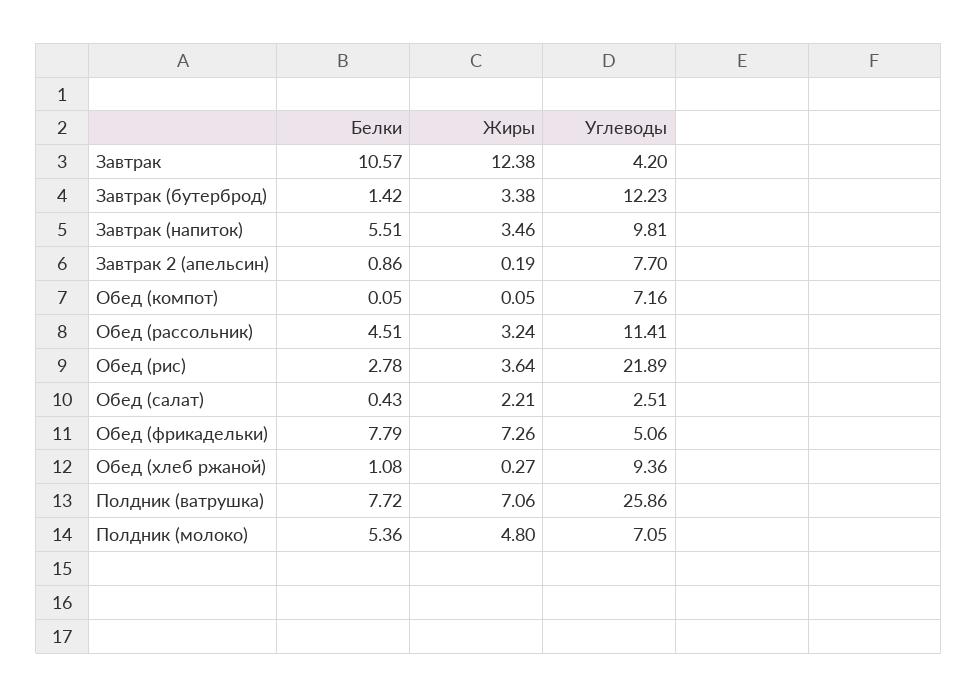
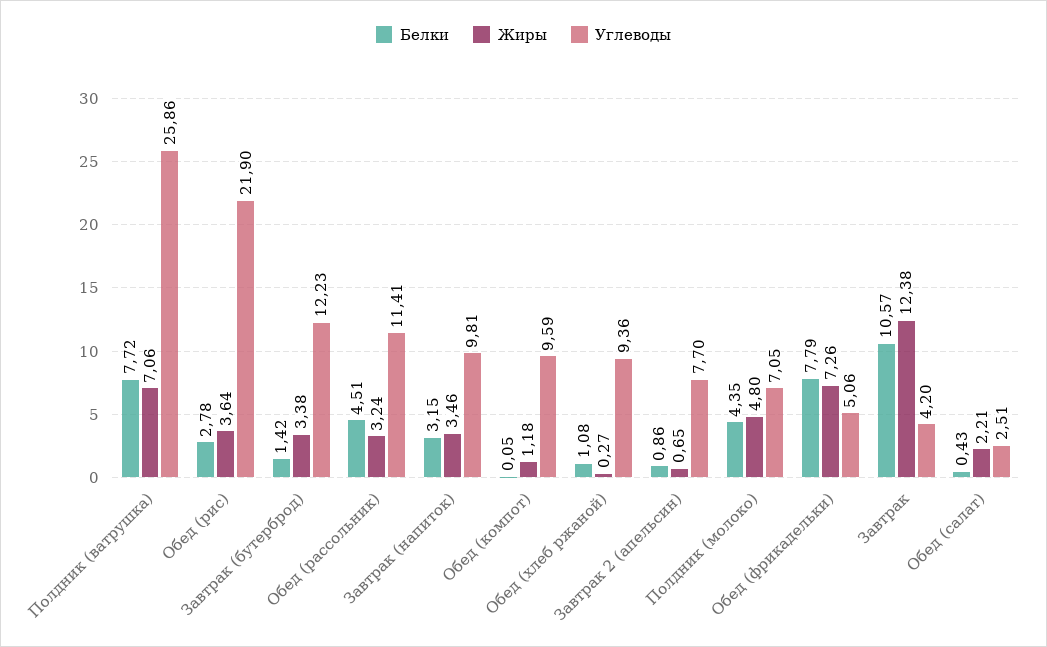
  {
    "Белки": {
      "Завтрак": 10.57,
      "Завтрак (бутерброд)": 1.42,
-     "Завтрак (напиток)": 5.51,
+     "Завтрак (напиток)": 3.15,
      "Завтрак 2 (апельсин)": 0.86,
      "Обед (компот)": 0.05,
      "Обед (рассольник)": 4.51,
      "Обед (рис)": 2.78,
      "Обед (салат)": 0.43,
      "Обед (фрикадельки)": 7.79,
      "Обед (хлеб ржаной)": 1.08,
      "Полдник (ватрушка)": 7.72,
-     "Полдник (молоко)": 5.36
+     "Полдник (молоко)": 4.35
    },
    "Жиры": {
      "Завтрак": 12.38,
      "Завтрак (бутерброд)": 3.38,
      "Завтрак (напиток)": 3.46,
-     "Завтрак 2 (апельсин)": 0.19,
+     "Завтрак 2 (апельсин)": 0.65,
-     "Обед (компот)": 0.05,
+     "Обед (компот)": 1.18,
      "Обед (рассольник)": 3.24,
      "Обед (рис)": 3.64,
      "Обед (салат)": 2.21,
      "Обед (фрикадельки)": 7.26,
      "Обед (хлеб ржаной)": 0.27,
      "Полдник (ватрушка)": 7.06,
      "Полдник (молоко)": 4.8
    },
    "Углеводы": {
      "Завтрак": 4.2,
      "Завтрак (бутерброд)": 12.23,
      "Завтрак (напиток)": 9.81,
      "Завтрак 2 (апельсин)": 7.7,
-     "Обед (компот)": 7.16,
+     "Обед (компот)": 9.59,
      "Обед (рассольник)": 11.41,
-     "Обед (рис)": 21.89,
+     "Обед (рис)": 21.9,
      "Обед (салат)": 2.51,
      "Обед (фрикадельки)": 5.06,
      "Обед (хлеб ржаной)": 9.36,
      "Полдник (ватрушка)": 25.86,
      "Полдник (молоко)": 7.05
    }
  }

